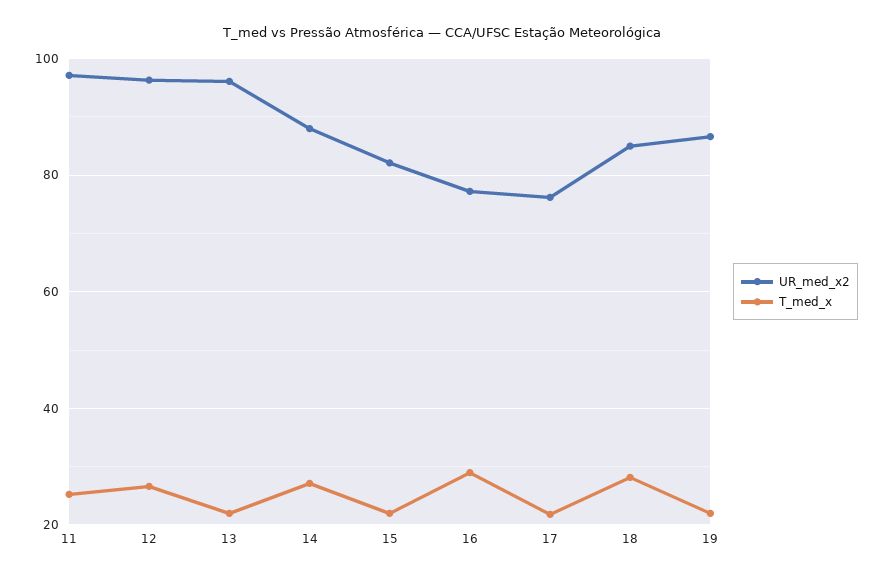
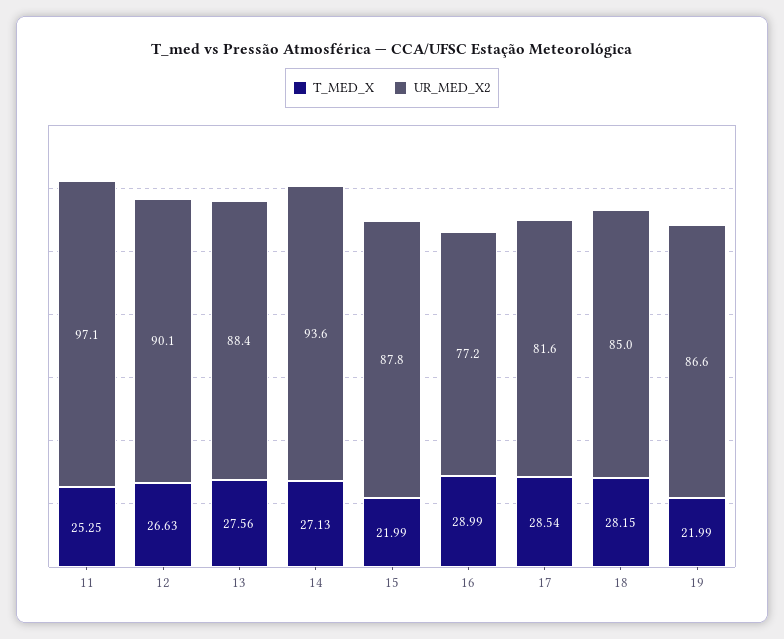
  {
    "UR_med_x2": {
      "11": 97.1,
-     "12": 96,
+     "12": 90.1,
-     "13": 96,
+     "13": 88.4,
-     "14": 88,
+     "14": 93.6,
-     "15": 82,
+     "15": 87.8,
      "16": 77.2,
-     "17": 76,
+     "17": 81.6,
      "18": 85,
      "19": 86.6
    },
    "T_med_x": {
      "11": 25.25,
      "12": 26.63,
-     "13": 22,
+     "13": 27.56,
      "14": 27.13,
      "15": 21.99,
      "16": 28.99,
-     "17": 22,
+     "17": 28.54,
      "18": 28.15,
      "19": 21.99
    }
  }

